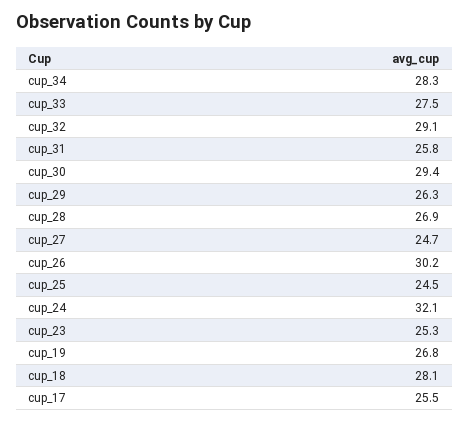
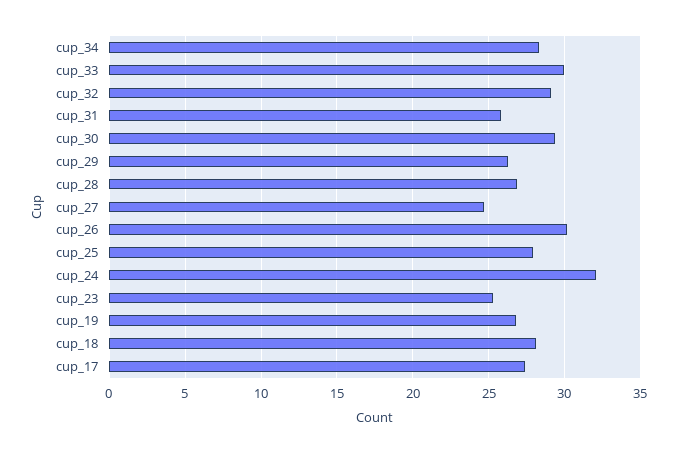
  {
    "cup_34": 28.3,
-   "cup_33": 27.5,
+   "cup_33": 30,
    "cup_32": 29.1,
    "cup_31": 25.8,
    "cup_30": 29.4,
    "cup_29": 26.3,
    "cup_28": 26.9,
    "cup_27": 24.7,
    "cup_26": 30.2,
-   "cup_25": 24.5,
+   "cup_25": 28,
    "cup_24": 32.1,
    "cup_23": 25.3,
    "cup_19": 26.8,
    "cup_18": 28.1,
-   "cup_17": 25.5
+   "cup_17": 27.5
  }

